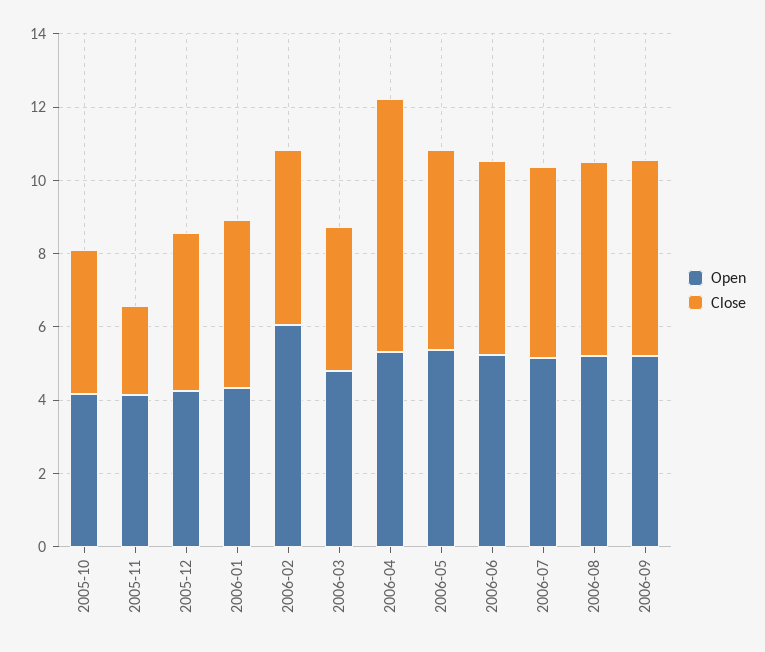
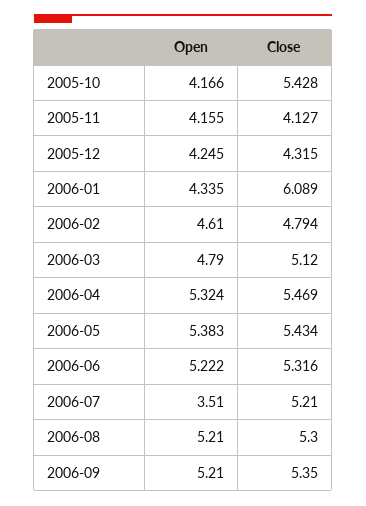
  {
    "Open": {
      "2005-10": 4.166,
      "2005-11": 4.155,
      "2005-12": 4.245,
      "2006-01": 4.335,
-     "2006-02": 6,
+     "2006-02": 4.61,
      "2006-03": 4.79,
      "2006-04": 5.324,
      "2006-05": 5.383,
      "2006-06": 5.222,
-     "2006-07": 5,
+     "2006-07": 3.51,
      "2006-08": 5.21,
      "2006-09": 5.21
    },
    "Close": {
-     "2005-10": 4,
+     "2005-10": 5.428,
-     "2005-11": 2.5,
+     "2005-11": 4.127,
      "2005-12": 4.315,
-     "2006-01": 4.5,
+     "2006-01": 6.089,
      "2006-02": 4.794,
-     "2006-03": 4,
+     "2006-03": 5.12,
-     "2006-04": 7,
+     "2006-04": 5.469,
      "2006-05": 5.434,
      "2006-06": 5.316,
      "2006-07": 5.21,
      "2006-08": 5.3,
      "2006-09": 5.35
    }
  }

